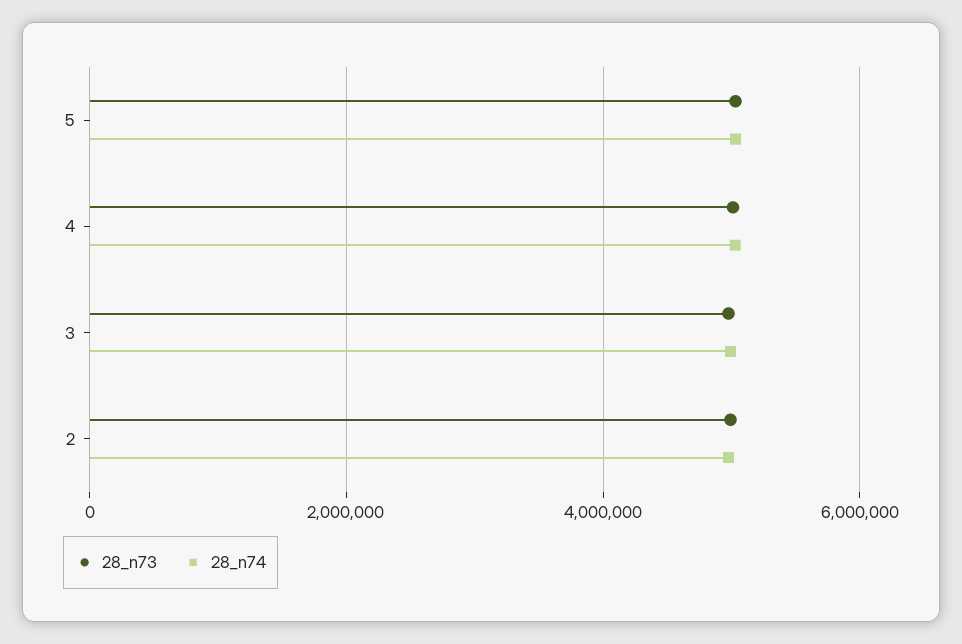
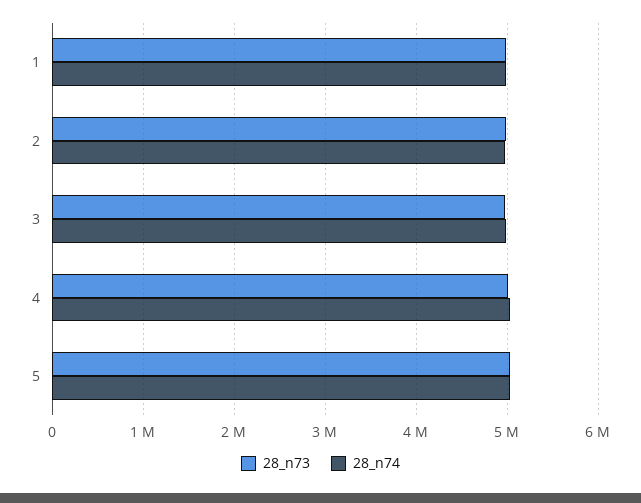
  {
    "28_n73": {
      "5": 5000000,
      "4": 5000000,
      "3": 5000000,
-     "2": 5000000
+     "2": 5000000,
+     "1": 5000000
    },
    "28_n74": {
      "5": 5000000,
      "4": 5000000,
      "3": 5000000,
-     "2": 5000000
+     "2": 5000000,
+     "1": 5000000
    }
  }

